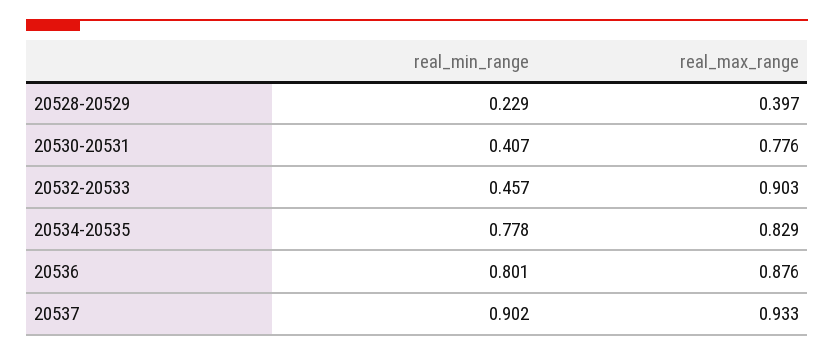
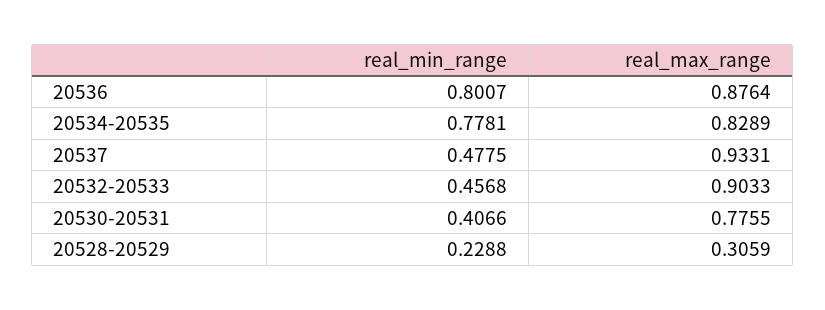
  {
    "real_min_range": {
      "20528-20529": 0.2288,
      "20530-20531": 0.4066,
      "20532-20533": 0.4568,
      "20534-20535": 0.7781,
      "20536": 0.8007,
-     "20537": 0.902
+     "20537": 0.4775
    },
    "real_max_range": {
-     "20528-20529": 0.397,
+     "20528-20529": 0.3059,
      "20530-20531": 0.7755,
      "20532-20533": 0.9033,
      "20534-20535": 0.8289,
      "20536": 0.8764,
      "20537": 0.9331
    }
  }

